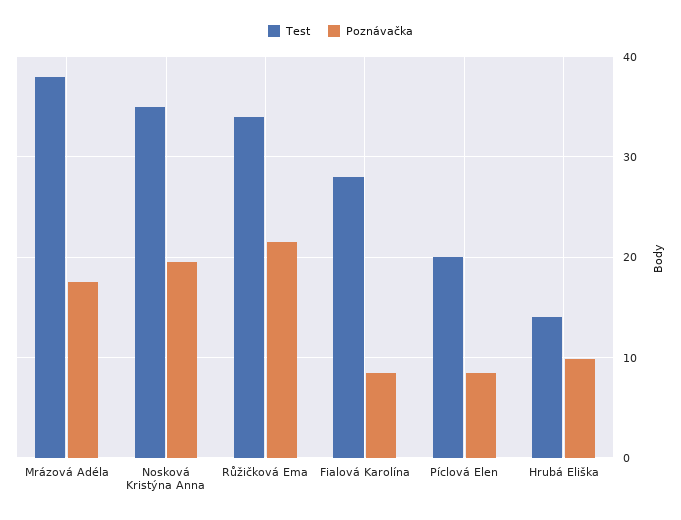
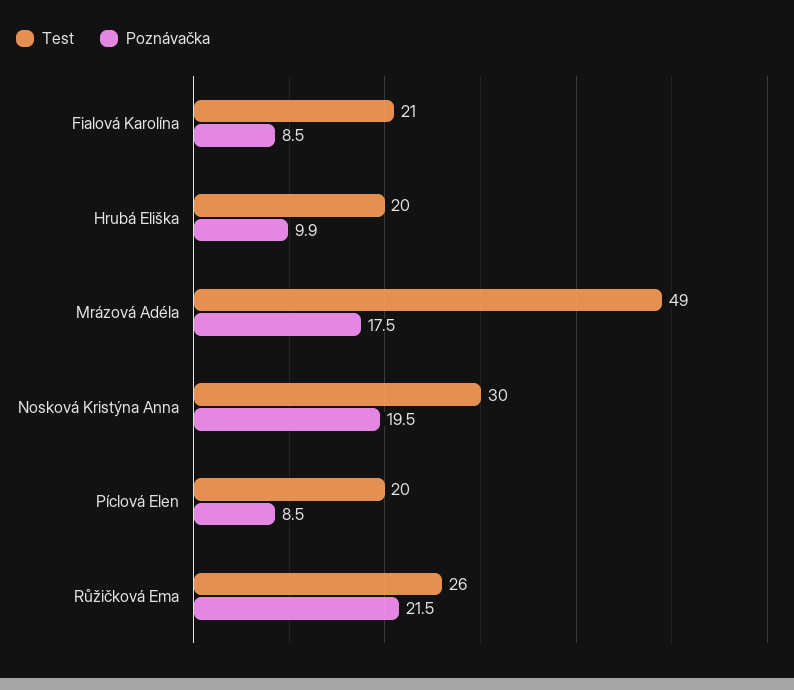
  {
    "Test": {
-     "Mrázová Adéla": 38,
+     "Mrázová Adéla": 49,
-     "Nosková Kristýna Anna": 35,
+     "Nosková Kristýna Anna": 30,
-     "Růžičková Ema": 34,
+     "Růžičková Ema": 26,
-     "Fialová Karolína": 28,
+     "Fialová Karolína": 21,
      "Píclová Elen": 20,
-     "Hrubá Eliška": 14
+     "Hrubá Eliška": 20
    },
    "Poznávačka": {
      "Mrázová Adéla": 17.5,
      "Nosková Kristýna Anna": 19.5,
      "Růžičková Ema": 21.5,
      "Fialová Karolína": 8.5,
      "Píclová Elen": 8.5,
      "Hrubá Eliška": 9.9
    }
  }

